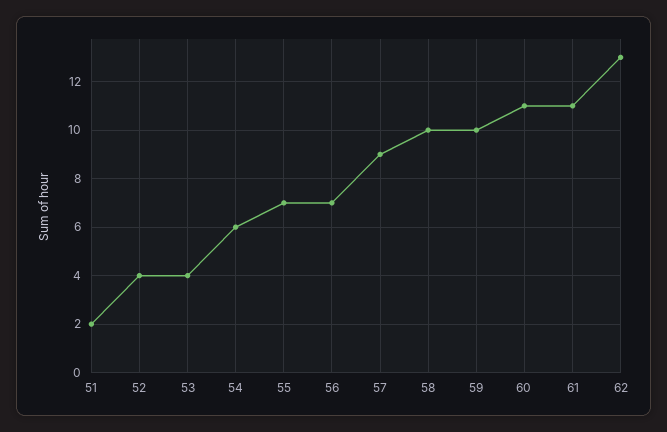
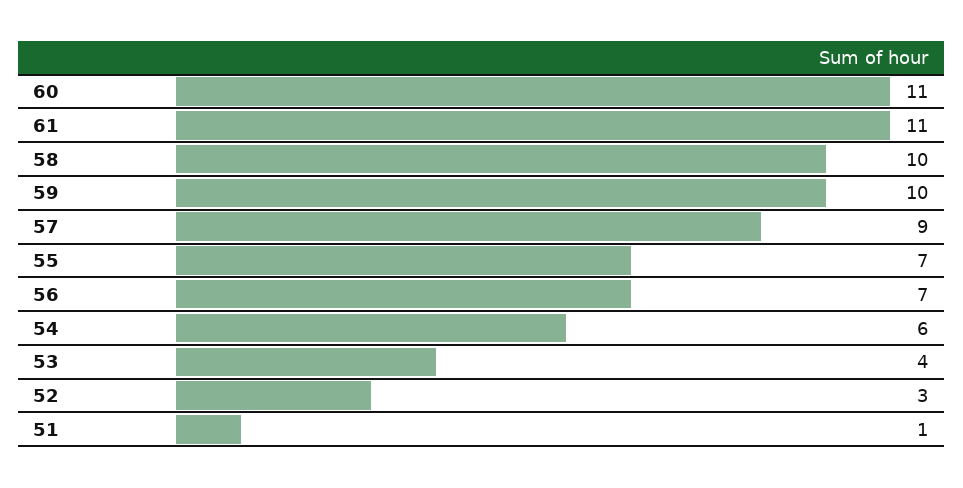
  {
-   "51": 2,
+   "51": 1,
-   "52": 4,
+   "52": 3,
    "53": 4,
    "54": 6,
    "55": 7,
    "56": 7,
    "57": 9,
    "58": 10,
    "59": 10,
    "60": 11,
-   "61": 11,
+   "61": 11
-   "62": 13
  }

